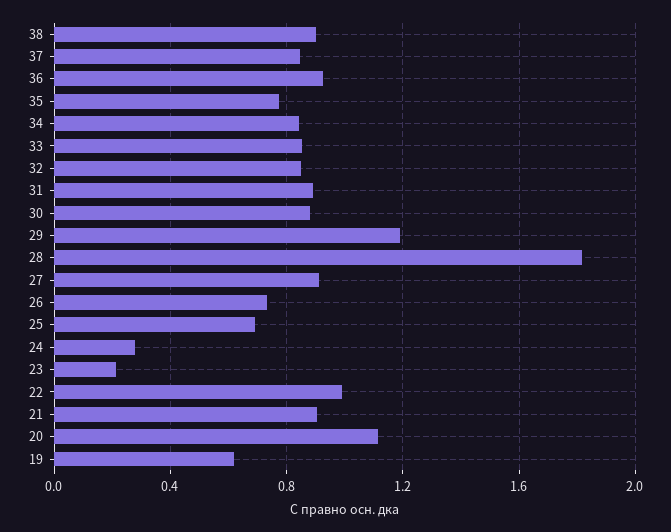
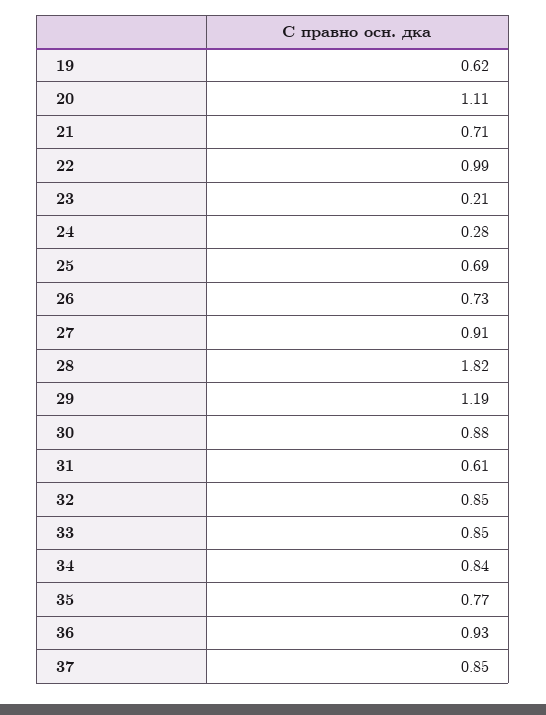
  {
-   "38": 0.9,
    "37": 0.85,
    "36": 0.93,
    "35": 0.77,
    "34": 0.84,
    "33": 0.85,
    "32": 0.85,
-   "31": 0.9,
+   "31": 0.61,
    "30": 0.88,
    "29": 1.19,
    "28": 1.82,
    "27": 0.91,
    "26": 0.73,
    "25": 0.69,
    "24": 0.28,
    "23": 0.21,
    "22": 0.99,
-   "21": 0.9,
+   "21": 0.71,
    "20": 1.11,
    "19": 0.62
  }

